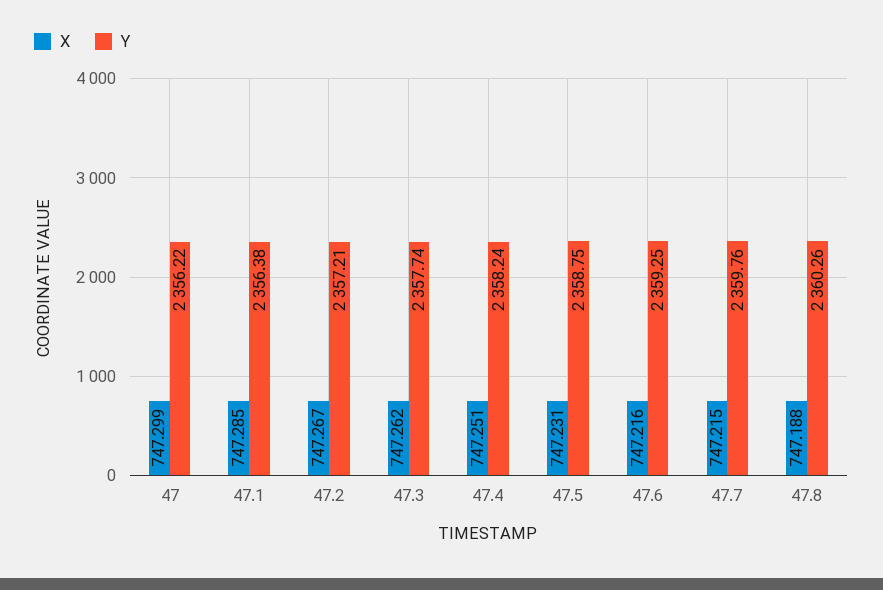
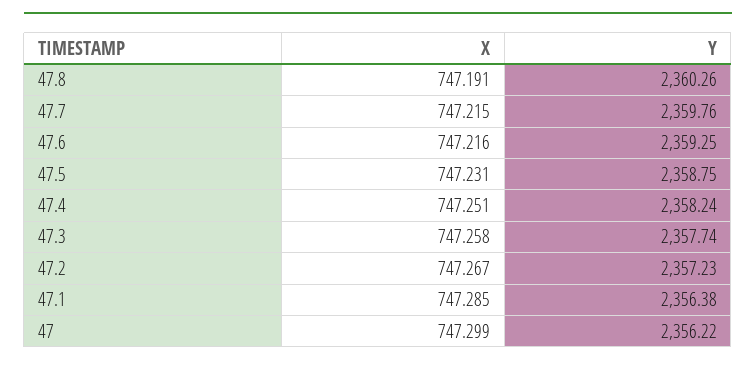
  {
    "X": {
      "47": 747.299,
      "47.1": 747.285,
      "47.2": 747.267,
-     "47.3": 747.262,
+     "47.3": 747.258,
      "47.4": 747.251,
      "47.5": 747.231,
      "47.6": 747.216,
      "47.7": 747.215,
-     "47.8": 747.188
+     "47.8": 747.191
    },
    "Y": {
      "47": 2356.22,
      "47.1": 2356.38,
-     "47.2": 2357.21,
+     "47.2": 2357.23,
      "47.3": 2357.74,
      "47.4": 2358.24,
      "47.5": 2358.75,
      "47.6": 2359.25,
      "47.7": 2359.76,
      "47.8": 2360.26
    }
  }

